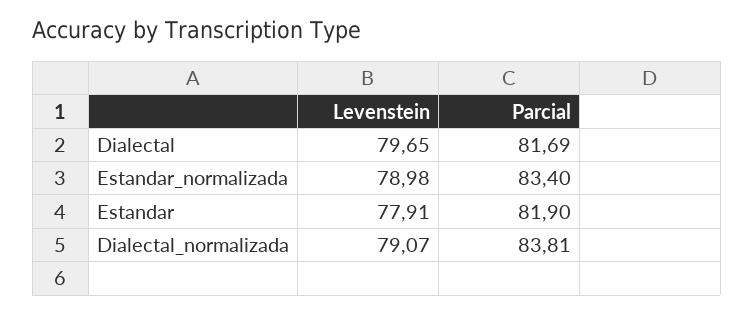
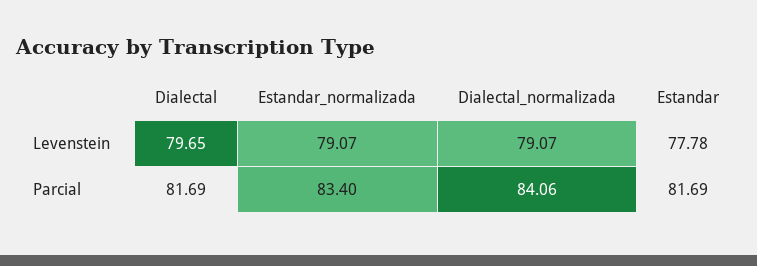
  {
    "Levenstein": {
      "Dialectal": 79.65,
-     "Estandar_normalizada": 78.98,
+     "Estandar_normalizada": 79.07,
-     "Estandar": 77.91,
+     "Estandar": 77.78,
      "Dialectal_normalizada": 79.07
    },
    "Parcial": {
      "Dialectal": 81.69,
      "Estandar_normalizada": 83.4,
-     "Estandar": 81.9,
+     "Estandar": 81.69,
-     "Dialectal_normalizada": 83.81
+     "Dialectal_normalizada": 84.06
    }
  }

